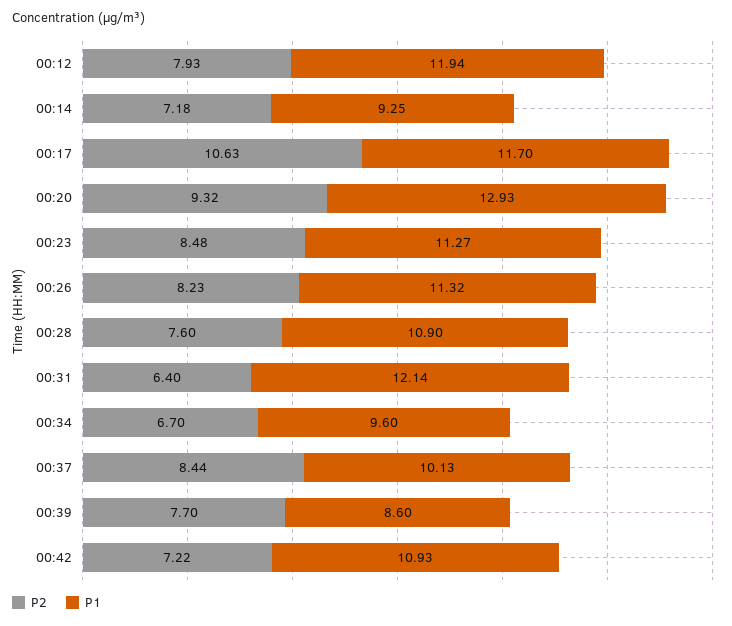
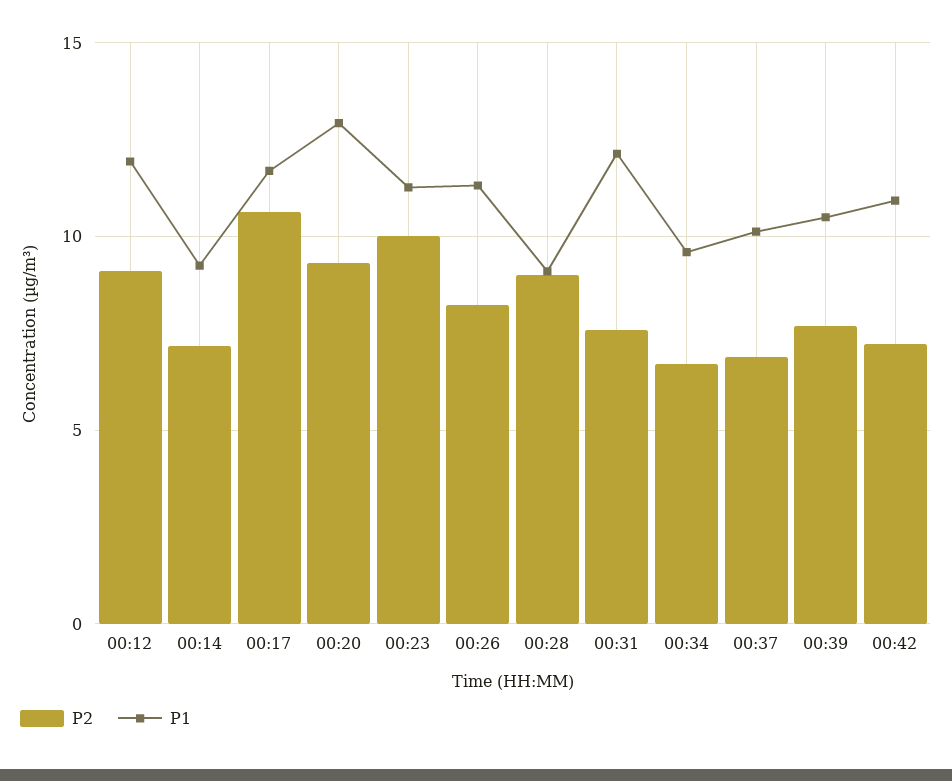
  {
    "P2": {
-     "00:12": 7.93,
+     "00:12": 9,
      "00:14": 7.18,
      "00:17": 10.63,
      "00:20": 9.32,
-     "00:23": 8.48,
+     "00:23": 10,
      "00:26": 8.23,
-     "00:28": 7.6,
+     "00:28": 9,
-     "00:31": 6.4,
+     "00:31": 7.5,
      "00:34": 6.7,
-     "00:37": 8.44,
+     "00:37": 7,
      "00:39": 7.7,
      "00:42": 7.22
    },
    "P1": {
      "00:12": 11.94,
      "00:14": 9.25,
      "00:17": 11.7,
      "00:20": 12.93,
      "00:23": 11.27,
      "00:26": 11.32,
-     "00:28": 10.9,
+     "00:28": 9,
      "00:31": 12.14,
      "00:34": 9.6,
      "00:37": 10.13,
-     "00:39": 8.6,
+     "00:39": 10.5,
      "00:42": 10.93
    }
  }

